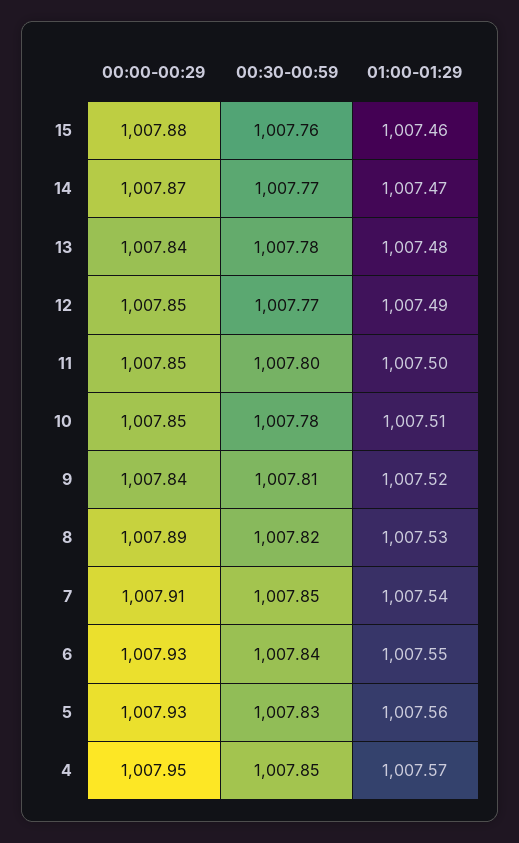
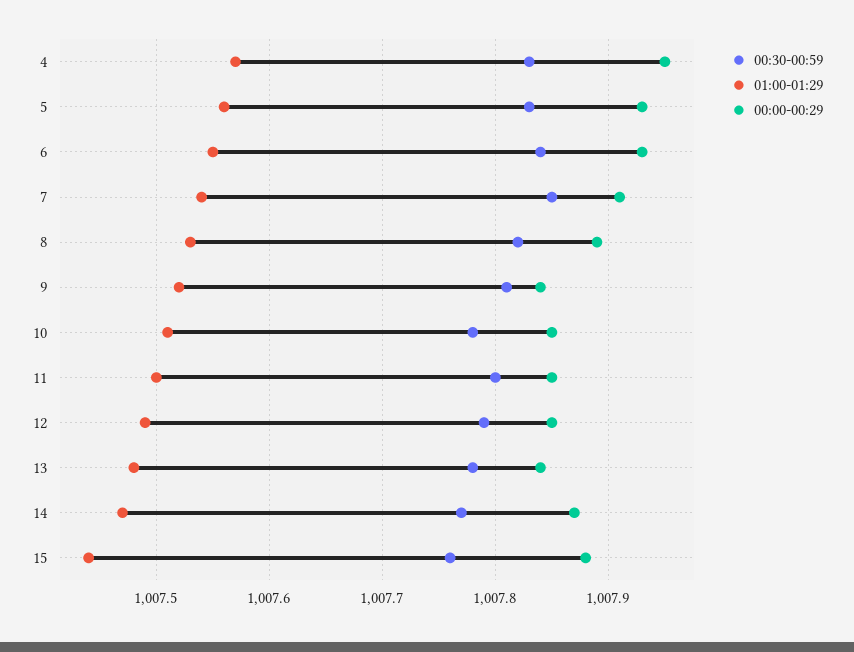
  {
    "00:00-00:29": {
      "15": 1007.88,
      "14": 1007.87,
      "13": 1007.84,
      "12": 1007.85,
      "11": 1007.85,
      "10": 1007.85,
      "9": 1007.84,
      "8": 1007.89,
      "7": 1007.91,
      "6": 1007.93,
      "5": 1007.93,
      "4": 1007.95
    },
    "00:30-00:59": {
      "15": 1007.76,
      "14": 1007.77,
      "13": 1007.78,
-     "12": 1007.77,
+     "12": 1007.79,
      "11": 1007.8,
      "10": 1007.78,
      "9": 1007.81,
      "8": 1007.82,
      "7": 1007.85,
      "6": 1007.84,
      "5": 1007.83,
-     "4": 1007.85
+     "4": 1007.83
    },
    "01:00-01:29": {
-     "15": 1007.46,
+     "15": 1007.44,
      "14": 1007.47,
      "13": 1007.48,
      "12": 1007.49,
      "11": 1007.5,
      "10": 1007.51,
      "9": 1007.52,
      "8": 1007.53,
      "7": 1007.54,
      "6": 1007.55,
      "5": 1007.56,
      "4": 1007.57
    }
  }

